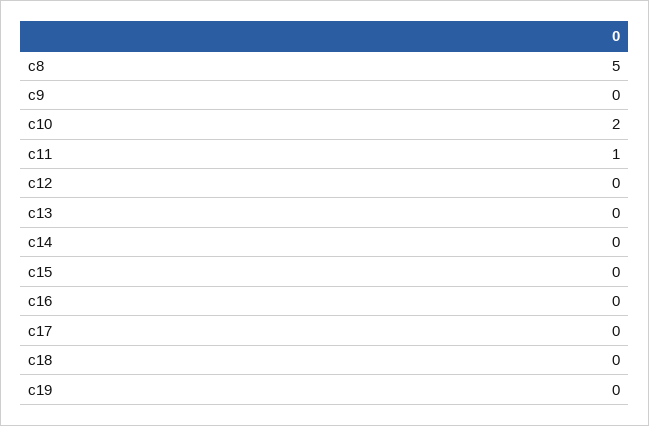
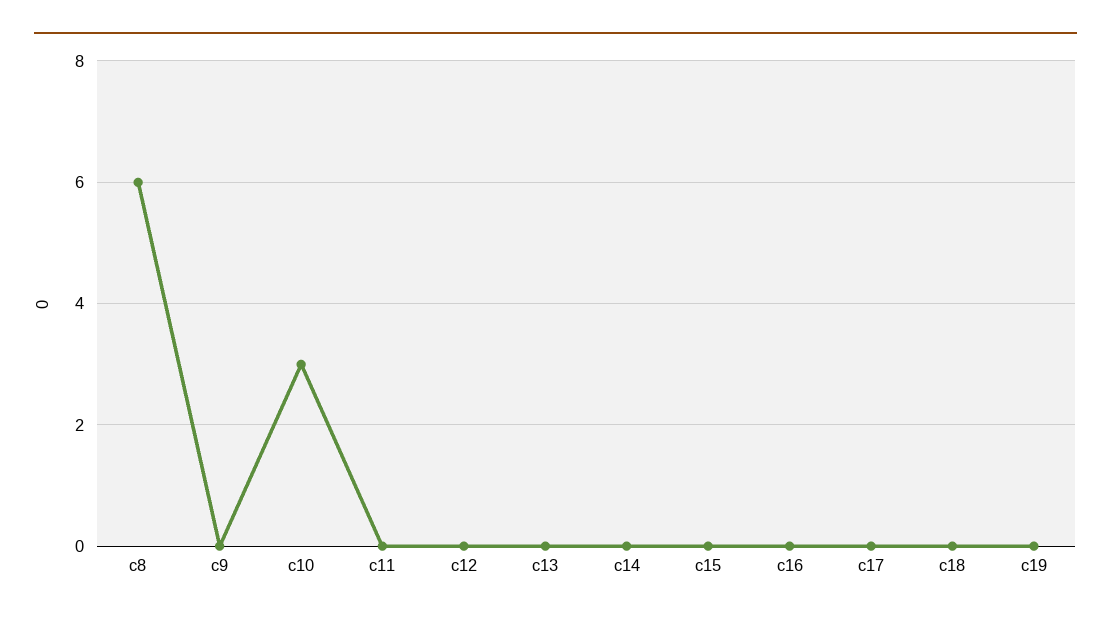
  {
-   "c8": 5,
+   "c8": 6,
    "c9": 0,
-   "c10": 2,
+   "c10": 3,
-   "c11": 1,
+   "c11": 0,
    "c12": 0,
    "c13": 0,
    "c14": 0,
    "c15": 0,
    "c16": 0,
    "c17": 0,
    "c18": 0,
    "c19": 0
  }

